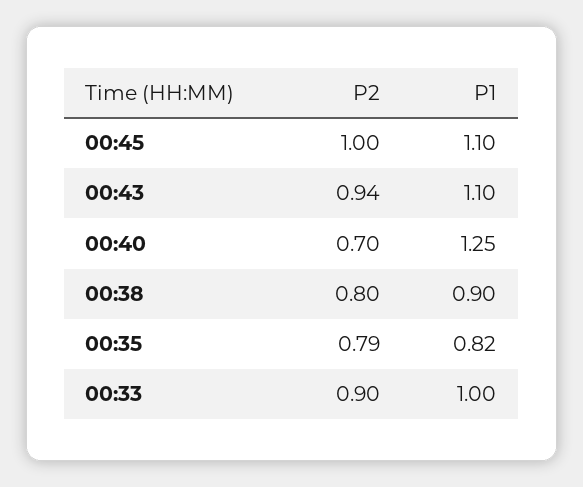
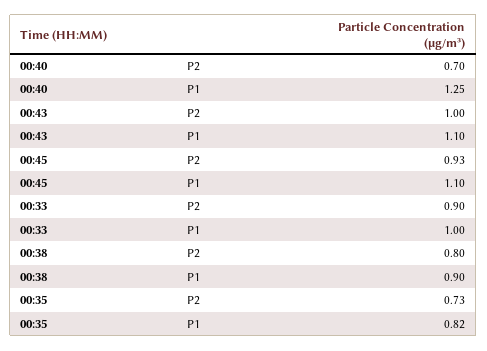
  {
    "P2": {
-     "00:45": 1,
+     "00:45": 0.93,
-     "00:43": 0.94,
+     "00:43": 1,
      "00:40": 0.7,
      "00:38": 0.8,
-     "00:35": 0.79,
+     "00:35": 0.73,
      "00:33": 0.9
    },
    "P1": {
      "00:45": 1.1,
      "00:43": 1.1,
      "00:40": 1.25,
      "00:38": 0.9,
      "00:35": 0.82,
      "00:33": 1
    }
  }

